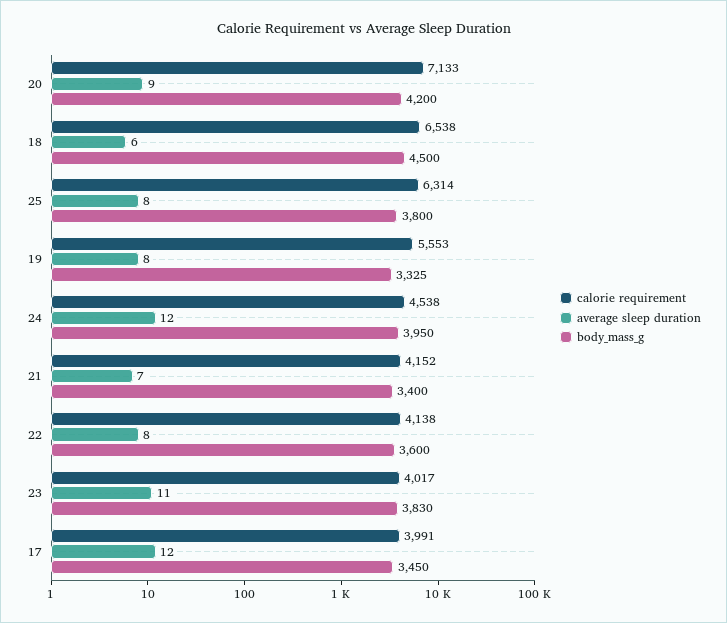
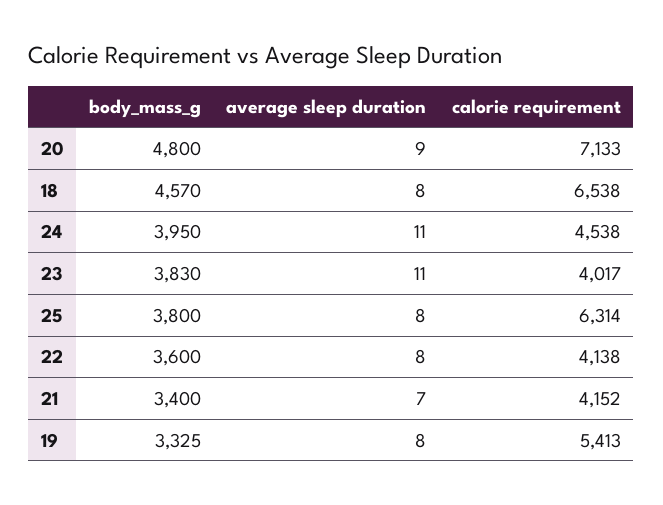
  {
    "calorie requirement": {
      "20": 7133,
      "18": 6538,
      "25": 6314,
-     "19": 5553,
+     "19": 5413,
      "24": 4538,
      "21": 4152,
      "22": 4138,
-     "23": 4017,
+     "23": 4017
-     "17": 3991
    },
    "average sleep duration": {
      "20": 9,
-     "18": 6,
+     "18": 8,
      "25": 8,
      "19": 8,
-     "24": 12,
+     "24": 11,
      "21": 7,
      "22": 8,
-     "23": 11,
+     "23": 11
-     "17": 12
    },
    "body_mass_g": {
-     "20": 4200,
+     "20": 4800,
-     "18": 4500,
+     "18": 4570,
      "25": 3800,
      "19": 3325,
      "24": 3950,
      "21": 3400,
      "22": 3600,
-     "23": 3830,
+     "23": 3830
-     "17": 3450
    }
  }

